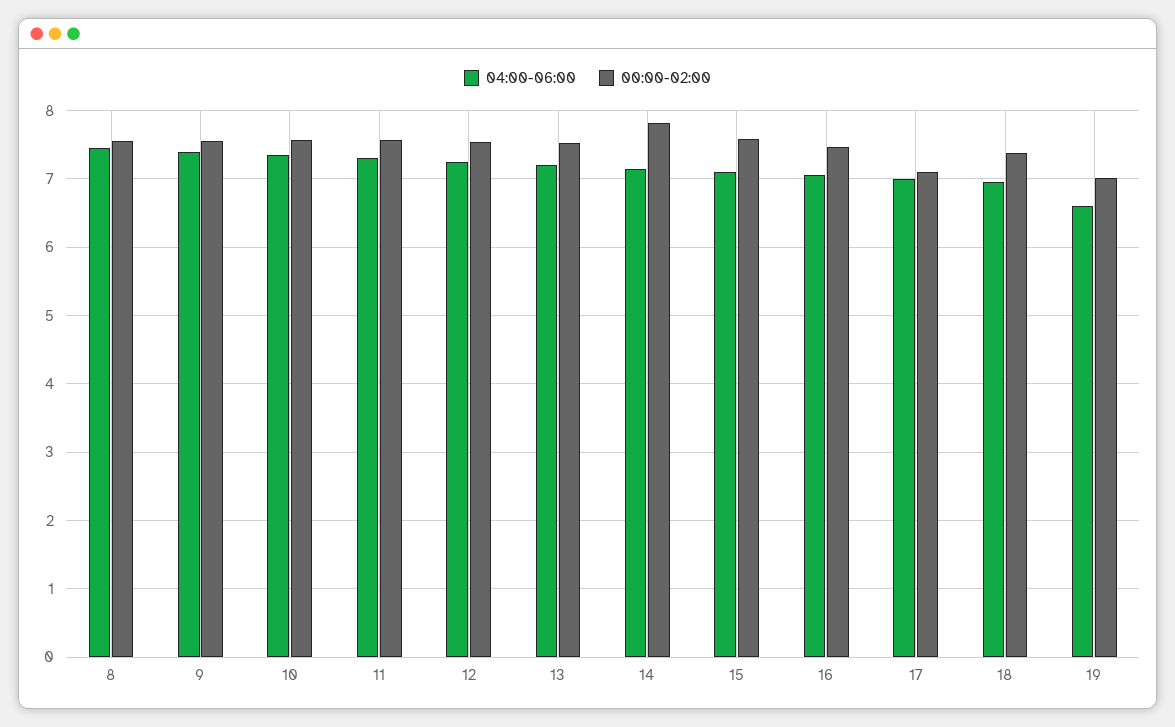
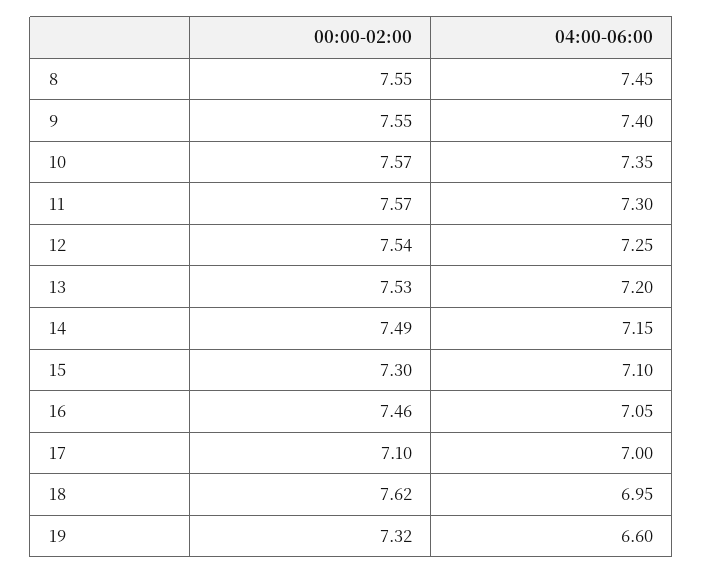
  {
    "04:00-06:00": {
      "8": 7.45,
      "9": 7.4,
      "10": 7.35,
      "11": 7.3,
      "12": 7.25,
      "13": 7.2,
      "14": 7.15,
      "15": 7.1,
      "16": 7.05,
      "17": 7,
      "18": 6.95,
      "19": 6.6
    },
    "00:00-02:00": {
      "8": 7.55,
      "9": 7.55,
      "10": 7.57,
      "11": 7.57,
      "12": 7.54,
      "13": 7.53,
-     "14": 7.8,
+     "14": 7.49,
-     "15": 7.6,
+     "15": 7.3,
      "16": 7.46,
      "17": 7.1,
-     "18": 7.4,
+     "18": 7.62,
-     "19": 7
+     "19": 7.32
    }
  }

